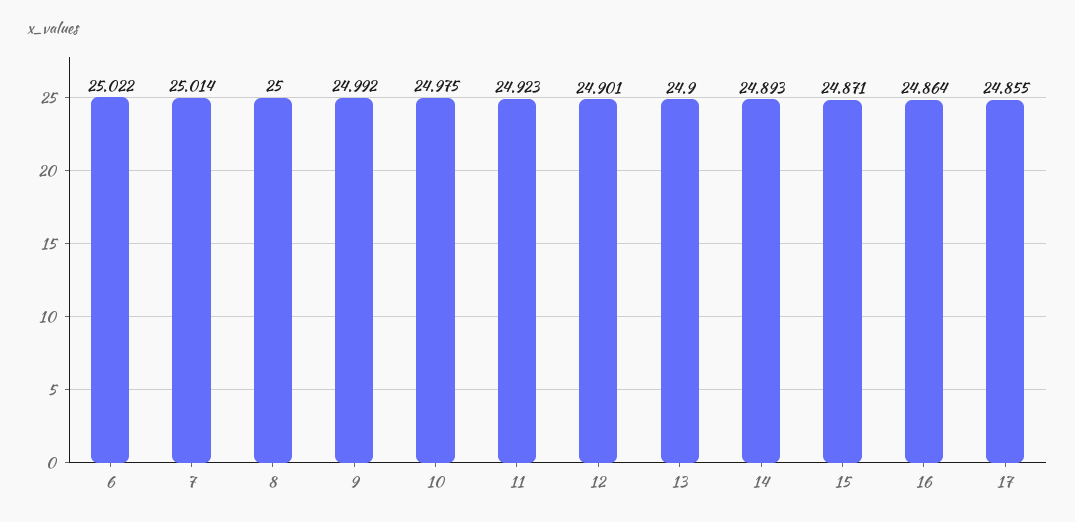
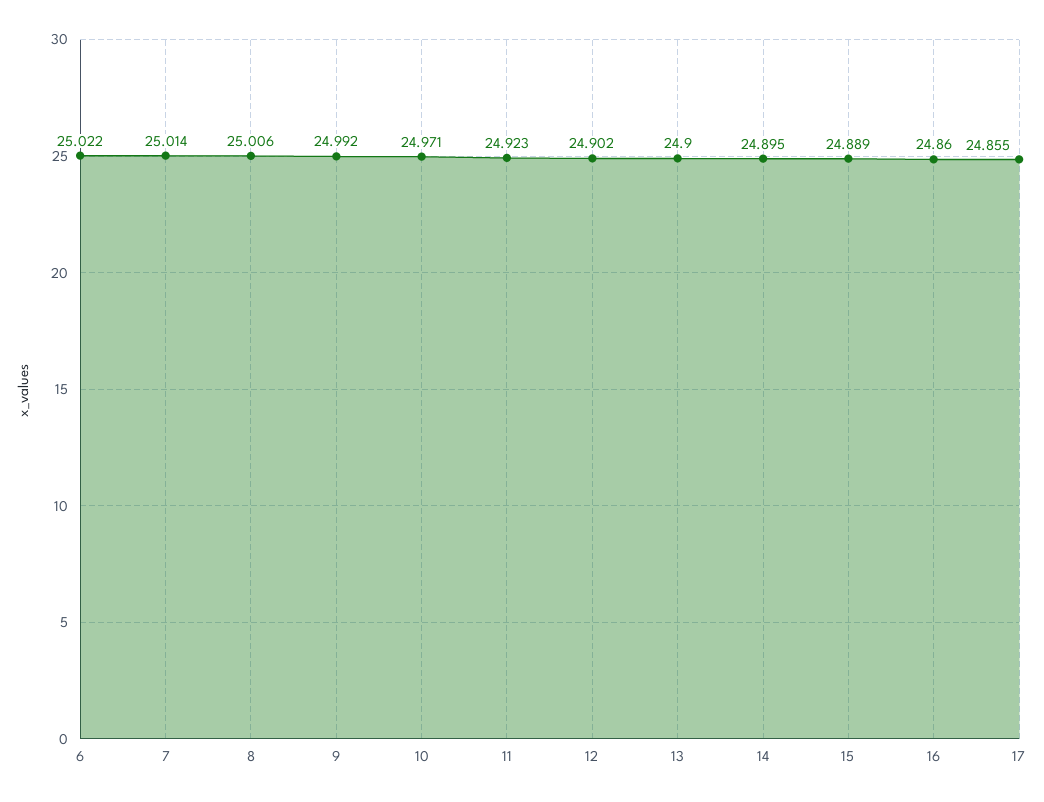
  {
    "6": 25.022,
    "7": 25.014,
-   "8": 25,
+   "8": 25.006,
    "9": 24.992,
-   "10": 24.975,
+   "10": 24.971,
    "11": 24.923,
-   "12": 24.901,
+   "12": 24.902,
    "13": 24.9,
-   "14": 24.893,
+   "14": 24.895,
-   "15": 24.871,
+   "15": 24.889,
-   "16": 24.864,
+   "16": 24.86,
    "17": 24.855
  }

